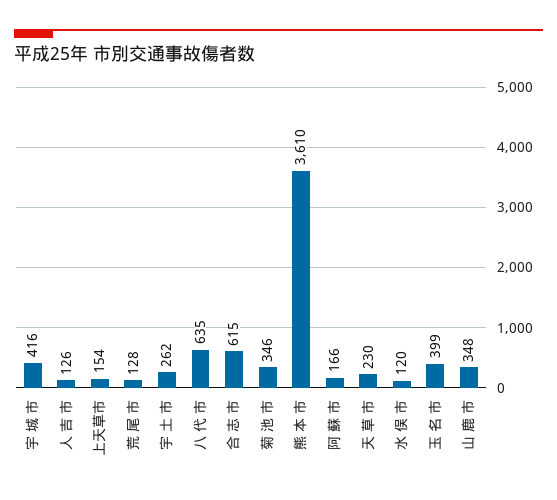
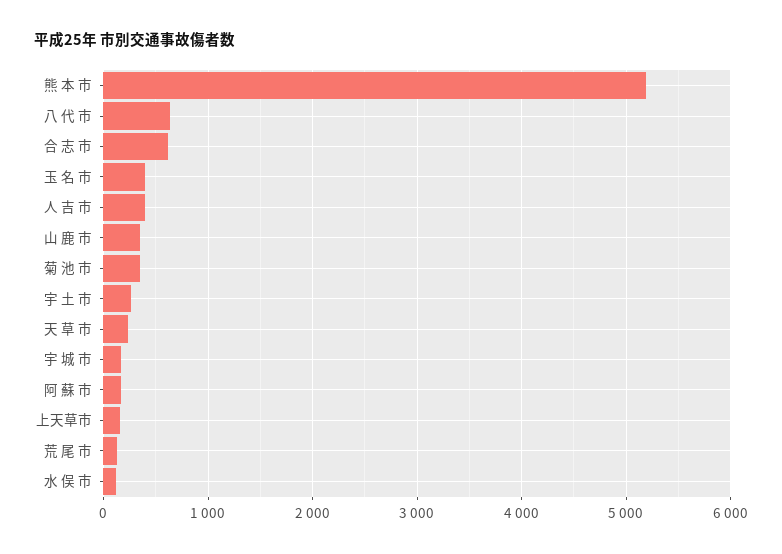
  {
-   "宇 城 市": 416,
+   "宇 城 市": 200,
-   "人 吉 市": 126,
+   "人 吉 市": 400,
    "上天草市": 154,
    "荒 尾 市": 128,
    "宇 土 市": 262,
    "八 代 市": 635,
    "合 志 市": 615,
    "菊 池 市": 346,
-   "熊 本 市": 3610,
+   "熊 本 市": 5200,
    "阿 蘇 市": 166,
    "天 草 市": 230,
    "水 俣 市": 120,
    "玉 名 市": 399,
    "山 鹿 市": 348
  }

